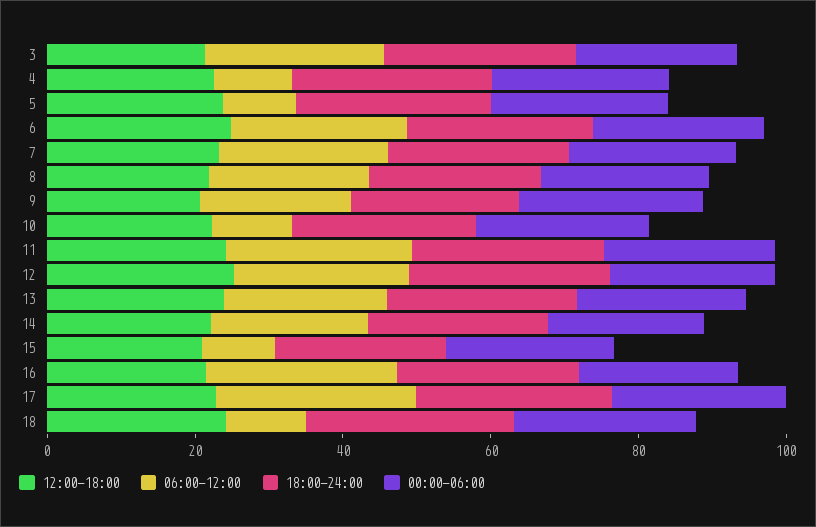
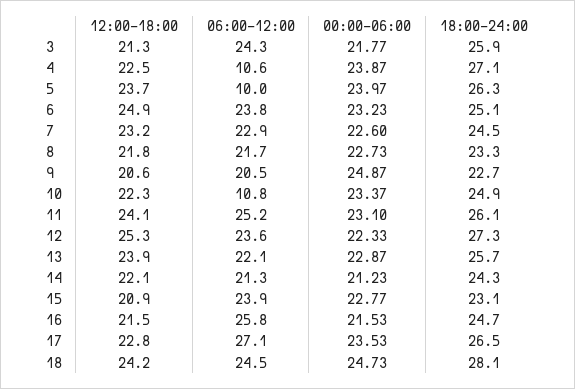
  {
    "12:00-18:00": {
      "3": 21.3,
      "4": 22.5,
      "5": 23.7,
      "6": 24.9,
      "7": 23.2,
      "8": 21.8,
      "9": 20.6,
      "10": 22.3,
      "11": 24.1,
      "12": 25.3,
      "13": 23.9,
      "14": 22.1,
      "15": 20.9,
      "16": 21.5,
      "17": 22.8,
      "18": 24.2
    },
    "06:00-12:00": {
      "3": 24.3,
      "4": 10.6,
      "5": 10,
      "6": 23.8,
      "7": 22.9,
      "8": 21.7,
      "9": 20.5,
      "10": 10.8,
      "11": 25.2,
      "12": 23.6,
      "13": 22.1,
      "14": 21.3,
-     "15": 10,
+     "15": 23.9,
      "16": 25.8,
      "17": 27.1,
-     "18": 10
+     "18": 24.5
    },
    "18:00-24:00": {
      "3": 25.9,
      "4": 27.1,
      "5": 26.3,
      "6": 25.1,
      "7": 24.5,
      "8": 23.3,
      "9": 22.7,
      "10": 24.9,
      "11": 26.1,
      "12": 27.3,
      "13": 25.7,
      "14": 24.3,
      "15": 23.1,
      "16": 24.7,
      "17": 26.5,
      "18": 28.1
    },
    "00:00-06:00": {
      "3": 21.77,
      "4": 23.87,
      "5": 23.97,
      "6": 23.23,
      "7": 22.6,
      "8": 22.73,
      "9": 24.87,
      "10": 23.37,
      "11": 23.1,
      "12": 22.33,
      "13": 22.87,
      "14": 21.23,
      "15": 22.77,
      "16": 21.53,
      "17": 23.53,
      "18": 24.73
    }
  }

